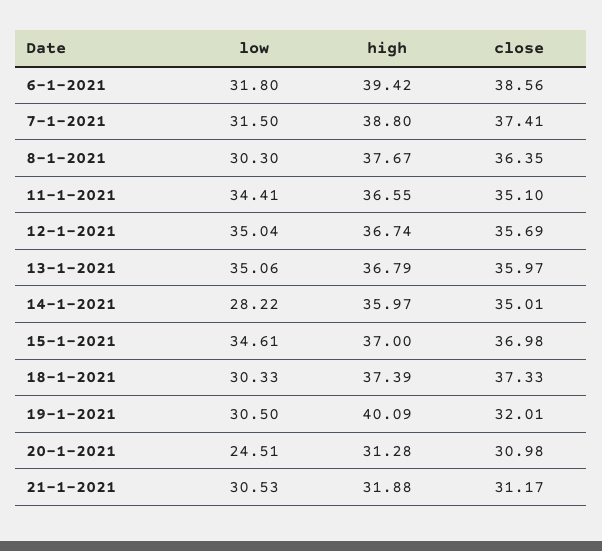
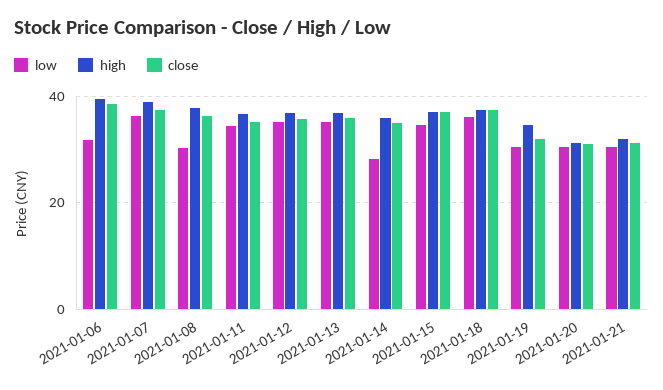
  {
    "low": {
      "6-1-2021": 31.8,
-     "7-1-2021": 31.5,
+     "7-1-2021": 36,
      "8-1-2021": 30.3,
      "11-1-2021": 34.41,
      "12-1-2021": 35.04,
      "13-1-2021": 35.06,
      "14-1-2021": 28.22,
      "15-1-2021": 34.61,
-     "18-1-2021": 30.33,
+     "18-1-2021": 36,
      "19-1-2021": 30.5,
-     "20-1-2021": 24.51,
+     "20-1-2021": 30,
      "21-1-2021": 30.53
    },
    "high": {
      "6-1-2021": 39.42,
      "7-1-2021": 38.8,
      "8-1-2021": 37.67,
      "11-1-2021": 36.55,
      "12-1-2021": 36.74,
      "13-1-2021": 36.79,
      "14-1-2021": 35.97,
      "15-1-2021": 37,
      "18-1-2021": 37.39,
-     "19-1-2021": 40.09,
+     "19-1-2021": 34,
      "20-1-2021": 31.28,
      "21-1-2021": 31.88
    },
    "close": {
      "6-1-2021": 38.56,
      "7-1-2021": 37.41,
      "8-1-2021": 36.35,
      "11-1-2021": 35.1,
      "12-1-2021": 35.69,
      "13-1-2021": 35.97,
      "14-1-2021": 35.01,
      "15-1-2021": 36.98,
      "18-1-2021": 37.33,
      "19-1-2021": 32.01,
      "20-1-2021": 30.98,
      "21-1-2021": 31.17
    }
  }

